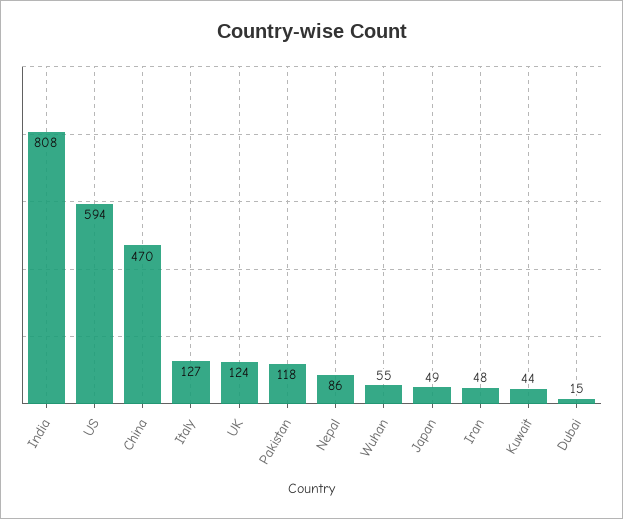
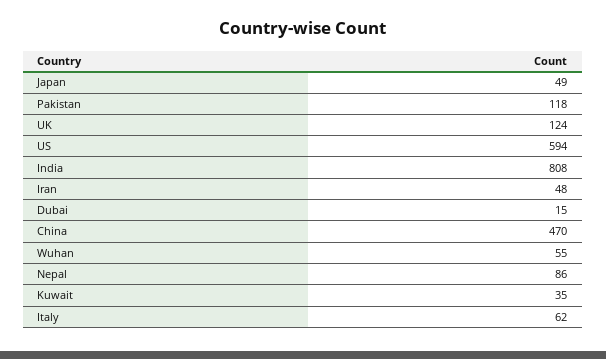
  {
    "India": 808,
    "US": 594,
    "China": 470,
-   "Italy": 127,
+   "Italy": 62,
    "UK": 124,
    "Pakistan": 118,
    "Nepal": 86,
    "Wuhan": 55,
    "Japan": 49,
    "Iran": 48,
-   "Kuwait": 44,
+   "Kuwait": 35,
    "Dubai": 15
  }

